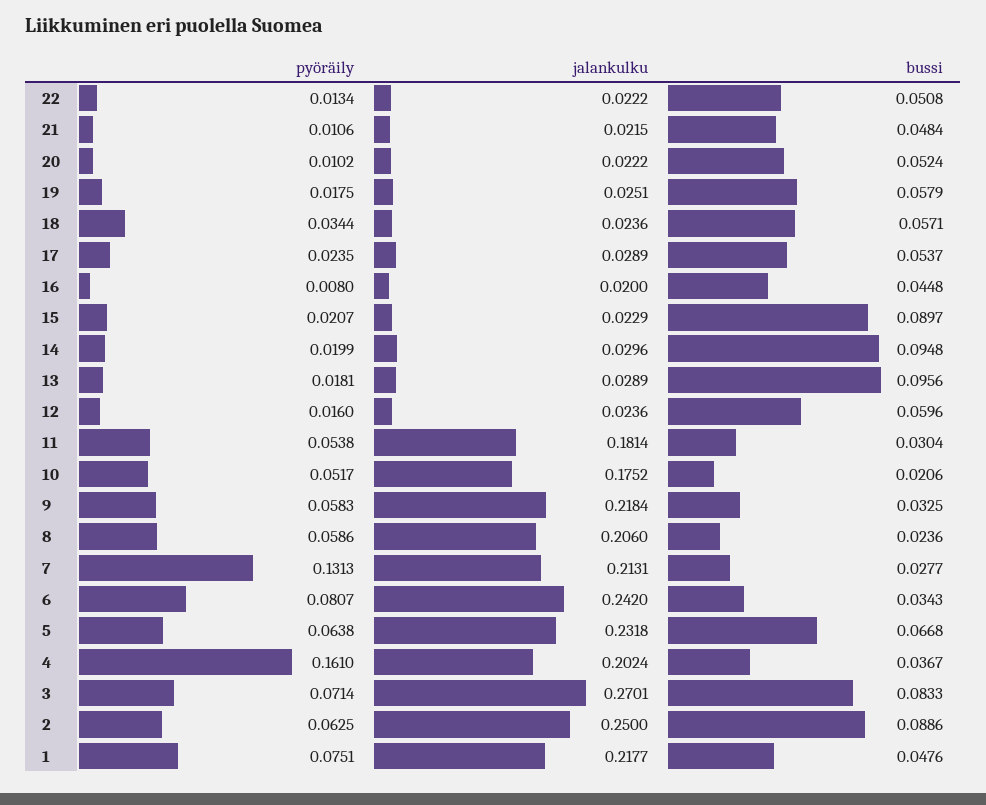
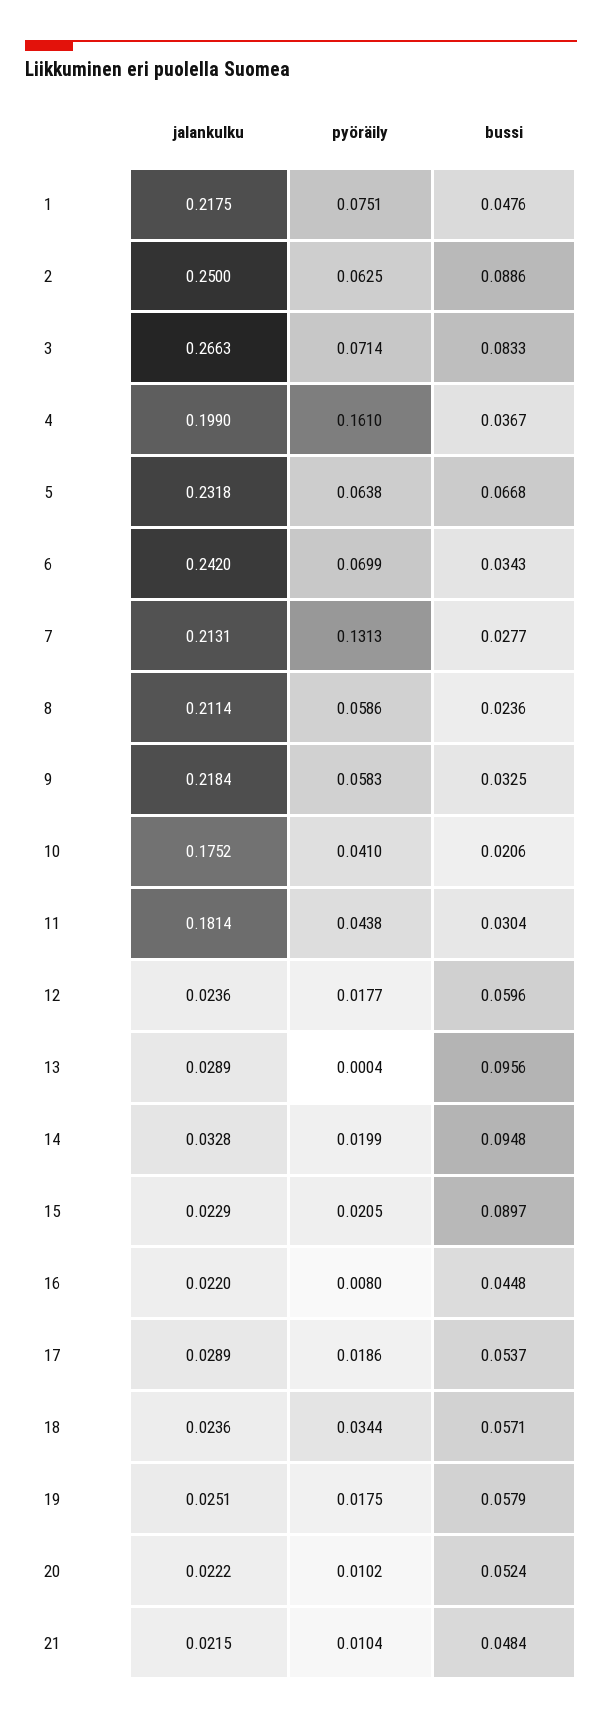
  {
    "pyöräily": {
-     "22": 0.0134,
-     "21": 0.0106,
+     "21": 0.0104,
      "20": 0.0102,
      "19": 0.0175,
      "18": 0.0344,
-     "17": 0.0235,
+     "17": 0.0186,
      "16": 0.008,
-     "15": 0.0207,
+     "15": 0.0205,
      "14": 0.0199,
-     "13": 0.0181,
+     "13": 0.0004,
-     "12": 0.016,
+     "12": 0.0177,
-     "11": 0.0538,
+     "11": 0.0438,
-     "10": 0.0517,
+     "10": 0.041,
      "9": 0.0583,
      "8": 0.0586,
      "7": 0.1313,
-     "6": 0.0807,
+     "6": 0.0699,
      "5": 0.0638,
      "4": 0.161,
      "3": 0.0714,
      "2": 0.0625,
      "1": 0.0751
    },
    "jalankulku": {
-     "22": 0.0222,
      "21": 0.0215,
      "20": 0.0222,
      "19": 0.0251,
      "18": 0.0236,
      "17": 0.0289,
-     "16": 0.02,
+     "16": 0.022,
      "15": 0.0229,
-     "14": 0.0296,
+     "14": 0.0328,
      "13": 0.0289,
      "12": 0.0236,
      "11": 0.1814,
      "10": 0.1752,
      "9": 0.2184,
-     "8": 0.206,
+     "8": 0.2114,
      "7": 0.2131,
      "6": 0.242,
      "5": 0.2318,
-     "4": 0.2024,
+     "4": 0.199,
-     "3": 0.2701,
+     "3": 0.2663,
      "2": 0.25,
-     "1": 0.2177
+     "1": 0.2175
    },
    "bussi": {
-     "22": 0.0508,
      "21": 0.0484,
      "20": 0.0524,
      "19": 0.0579,
      "18": 0.0571,
      "17": 0.0537,
      "16": 0.0448,
      "15": 0.0897,
      "14": 0.0948,
      "13": 0.0956,
      "12": 0.0596,
      "11": 0.0304,
      "10": 0.0206,
      "9": 0.0325,
      "8": 0.0236,
      "7": 0.0277,
      "6": 0.0343,
      "5": 0.0668,
      "4": 0.0367,
      "3": 0.0833,
      "2": 0.0886,
      "1": 0.0476
    }
  }

